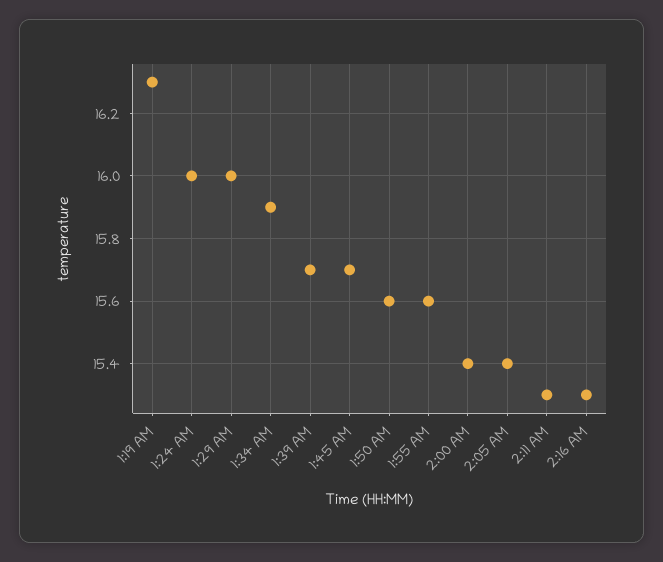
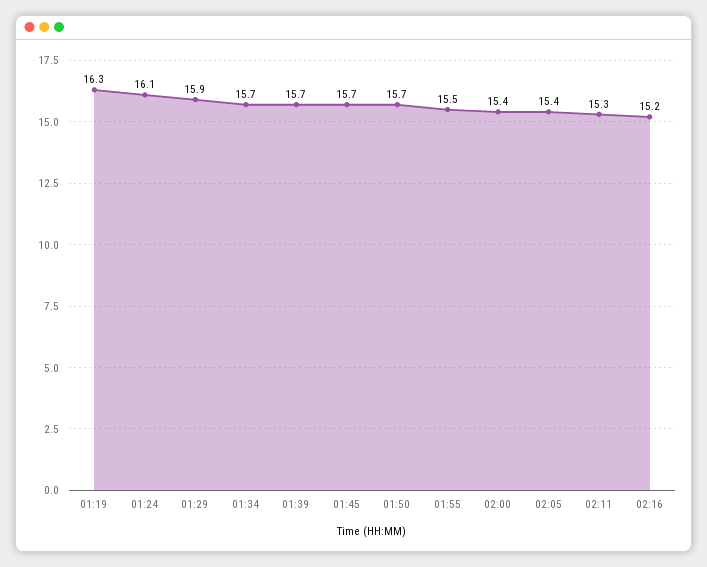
  {
    "1:19 AM": 16.3,
-   "1:24 AM": 16,
+   "1:24 AM": 16.1,
-   "1:29 AM": 16,
+   "1:29 AM": 15.9,
-   "1:34 AM": 15.9,
+   "1:34 AM": 15.7,
    "1:39 AM": 15.7,
    "1:45 AM": 15.7,
-   "1:50 AM": 15.6,
+   "1:50 AM": 15.7,
-   "1:55 AM": 15.6,
+   "1:55 AM": 15.5,
    "2:00 AM": 15.4,
    "2:05 AM": 15.4,
    "2:11 AM": 15.3,
-   "2:16 AM": 15.3
+   "2:16 AM": 15.2
  }

